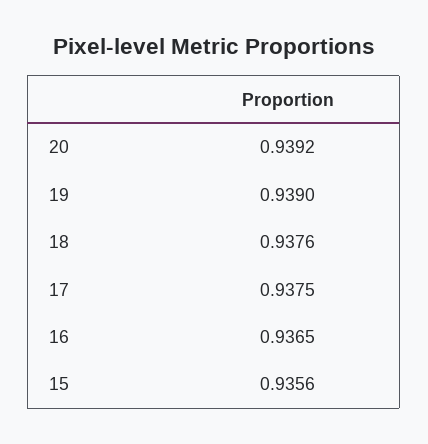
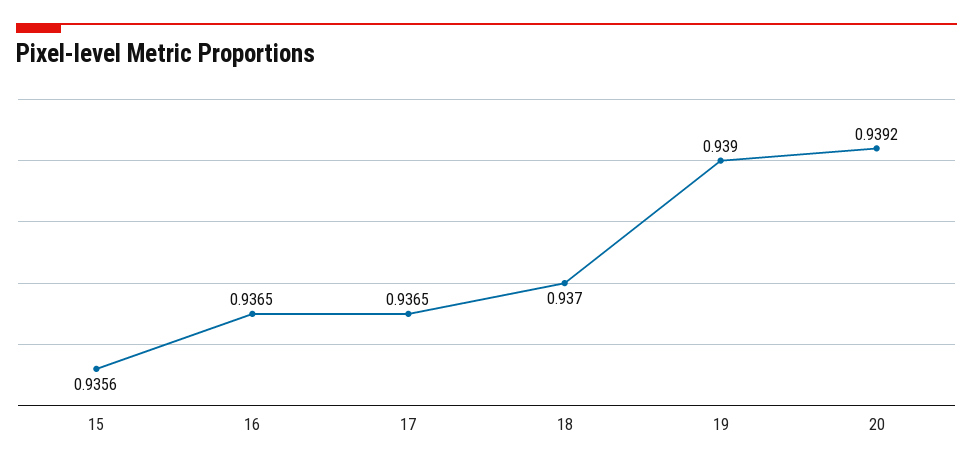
  {
    "20": 0.9392,
    "19": 0.939,
-   "18": 0.9376,
+   "18": 0.937,
-   "17": 0.9375,
+   "17": 0.9365,
    "16": 0.9365,
    "15": 0.9356
  }

